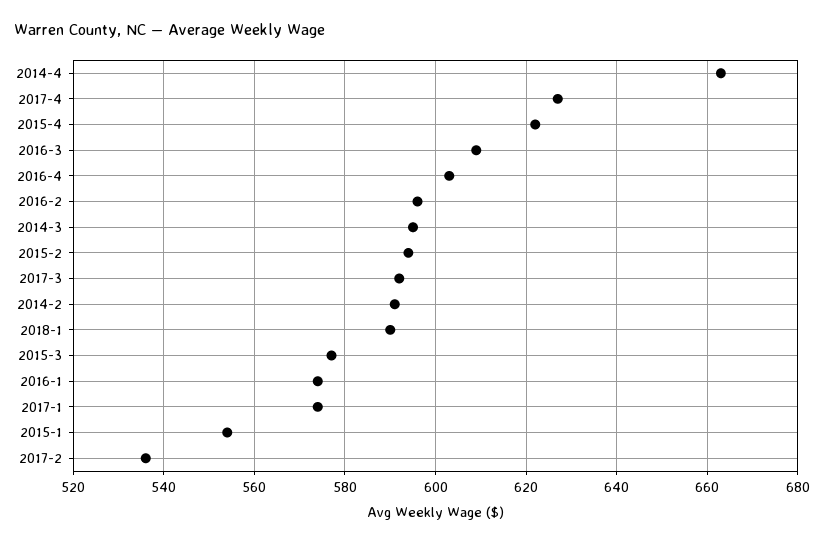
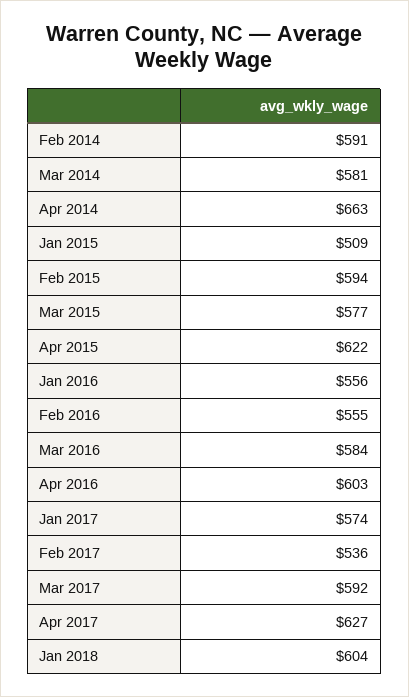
  {
    "2014-4": 663,
    "2017-4": 627,
    "2015-4": 622,
-   "2016-3": 610,
+   "2016-3": 584,
    "2016-4": 603,
-   "2016-2": 595,
+   "2016-2": 555,
-   "2014-3": 595,
+   "2014-3": 581,
    "2015-2": 594,
    "2017-3": 592,
    "2014-2": 591,
-   "2018-1": 590,
+   "2018-1": 604,
    "2015-3": 577,
-   "2016-1": 575,
+   "2016-1": 556,
    "2017-1": 574,
-   "2015-1": 555,
+   "2015-1": 509,
    "2017-2": 536
  }

